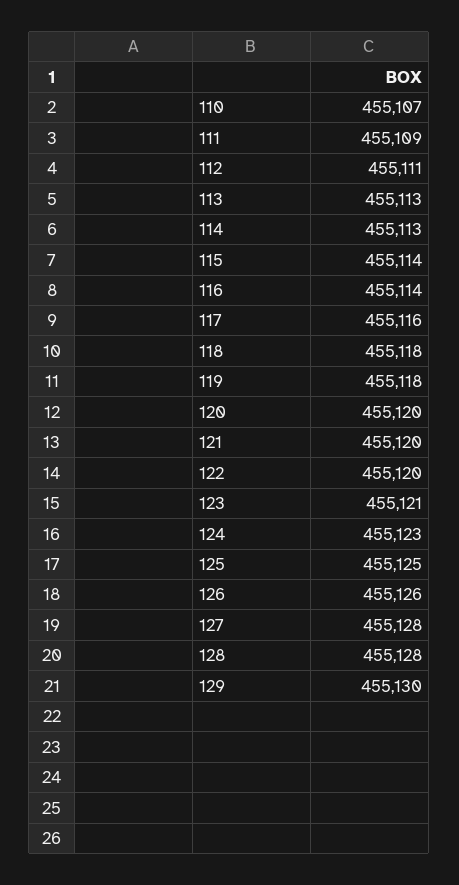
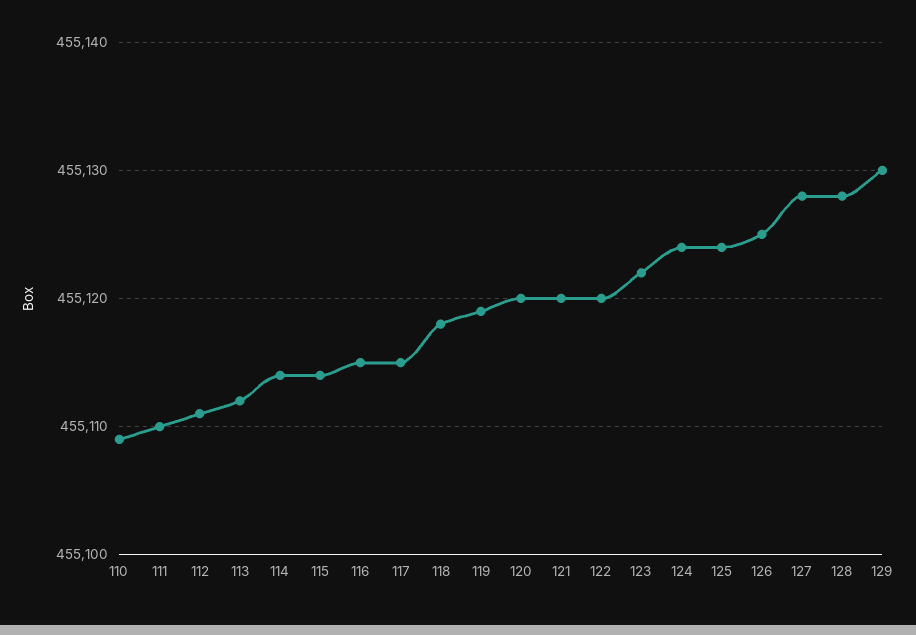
  {
-   "110": 455107,
+   "110": 455109,
-   "111": 455109,
+   "111": 455110,
    "112": 455111,
-   "113": 455113,
+   "113": 455112,
-   "114": 455113,
+   "114": 455114,
    "115": 455114,
-   "116": 455114,
+   "116": 455115,
-   "117": 455116,
+   "117": 455115,
    "118": 455118,
-   "119": 455118,
+   "119": 455119,
    "120": 455120,
    "121": 455120,
    "122": 455120,
-   "123": 455121,
+   "123": 455122,
-   "124": 455123,
+   "124": 455124,
-   "125": 455125,
+   "125": 455124,
-   "126": 455126,
+   "126": 455125,
    "127": 455128,
    "128": 455128,
    "129": 455130
  }

